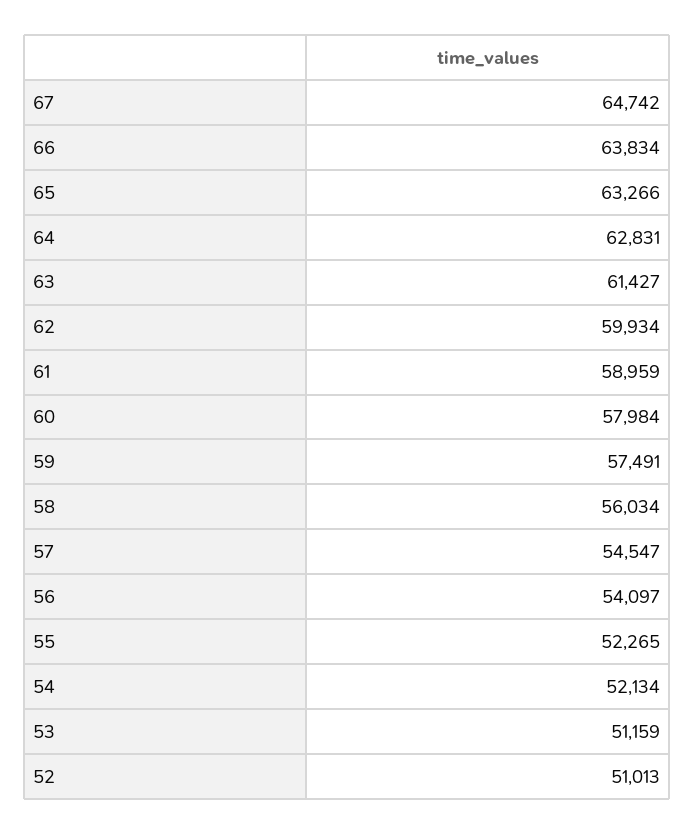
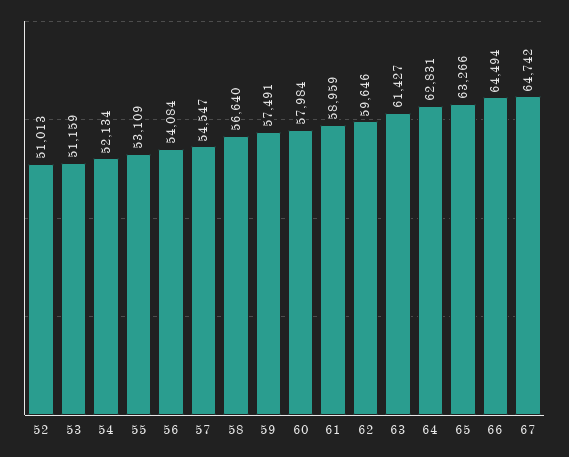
  {
    "67": 64742,
-   "66": 63834,
+   "66": 64494,
    "65": 63266,
    "64": 62831,
    "63": 61427,
-   "62": 59934,
+   "62": 59646,
    "61": 58959,
    "60": 57984,
    "59": 57491,
-   "58": 56034,
+   "58": 56640,
    "57": 54547,
-   "56": 54097,
+   "56": 54084,
-   "55": 52265,
+   "55": 53109,
    "54": 52134,
    "53": 51159,
    "52": 51013
  }

